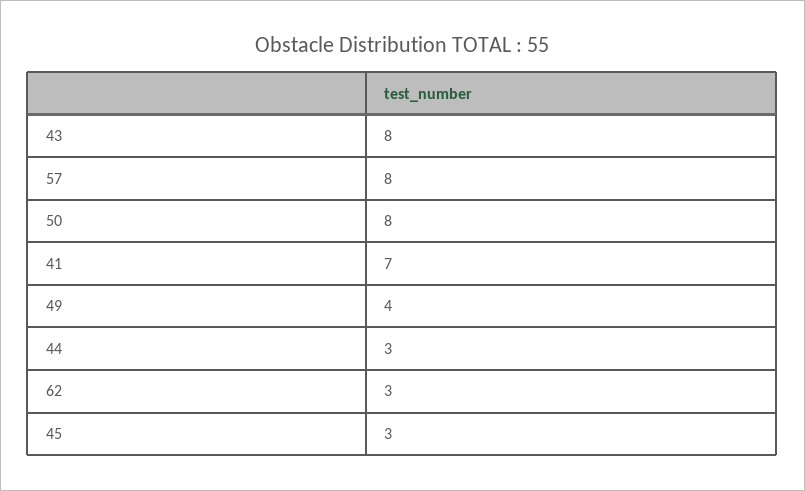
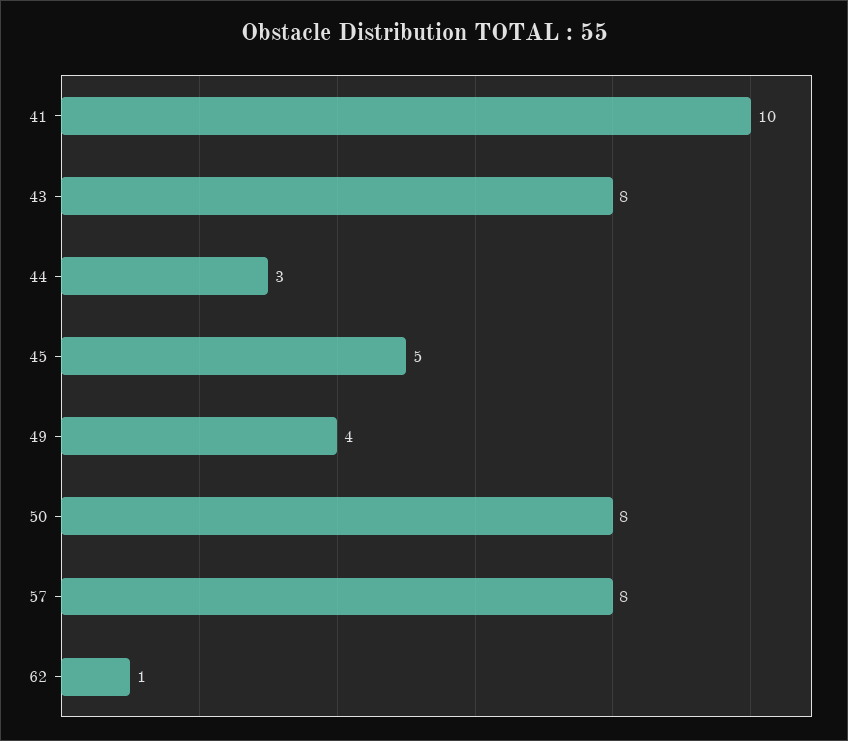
  {
    "43": 8,
    "57": 8,
    "50": 8,
-   "41": 7,
+   "41": 10,
    "49": 4,
    "44": 3,
-   "62": 3,
+   "62": 1,
-   "45": 3
+   "45": 5
  }

